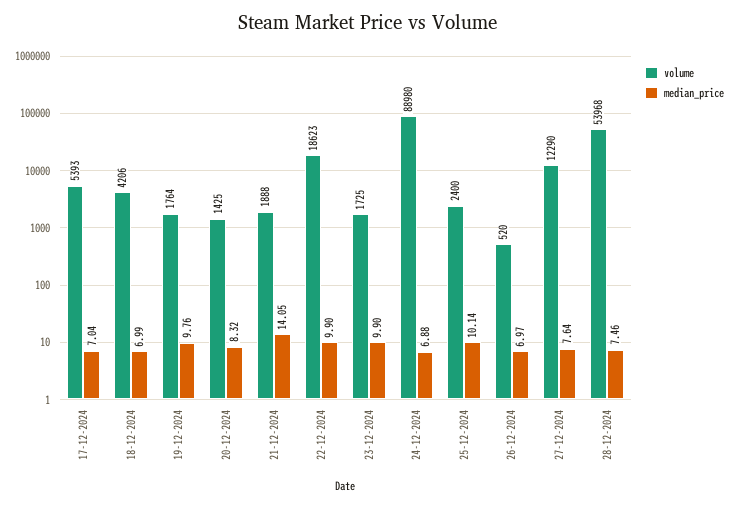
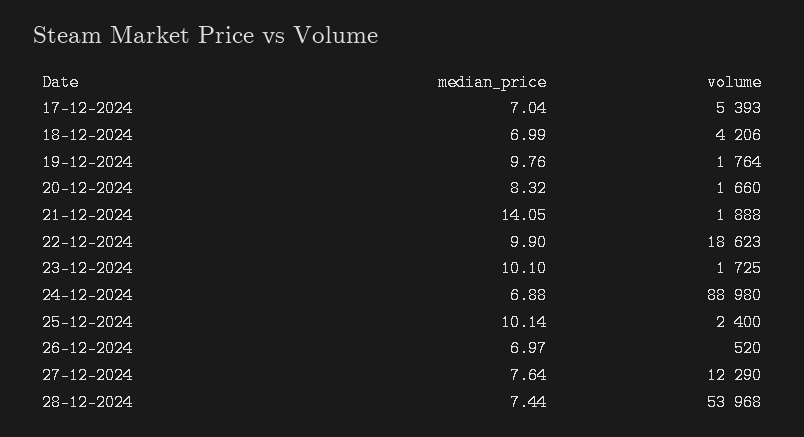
  {
    "volume": {
      "17-12-2024": 5393,
      "18-12-2024": 4206,
      "19-12-2024": 1764,
-     "20-12-2024": 1425,
+     "20-12-2024": 1660,
      "21-12-2024": 1888,
      "22-12-2024": 18623,
      "23-12-2024": 1725,
      "24-12-2024": 88980,
      "25-12-2024": 2400,
      "26-12-2024": 520,
      "27-12-2024": 12290,
      "28-12-2024": 53968
    },
    "median_price": {
      "17-12-2024": 7.04,
      "18-12-2024": 6.99,
      "19-12-2024": 9.76,
      "20-12-2024": 8.32,
      "21-12-2024": 14.05,
      "22-12-2024": 9.9,
-     "23-12-2024": 9.9,
+     "23-12-2024": 10.1,
      "24-12-2024": 6.88,
      "25-12-2024": 10.14,
      "26-12-2024": 6.97,
      "27-12-2024": 7.64,
-     "28-12-2024": 7.46
+     "28-12-2024": 7.44
    }
  }

